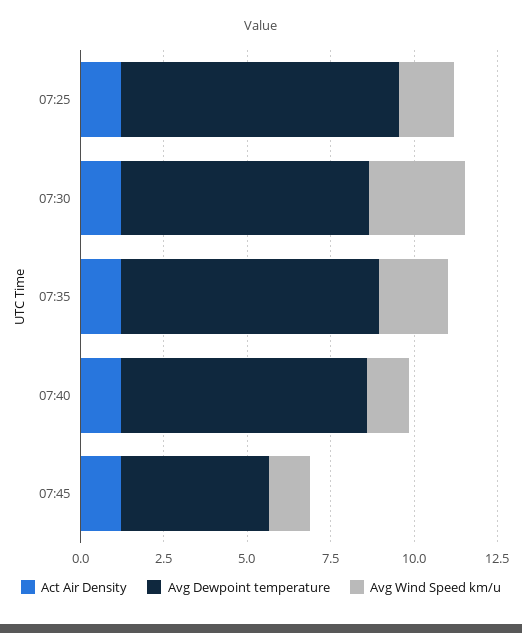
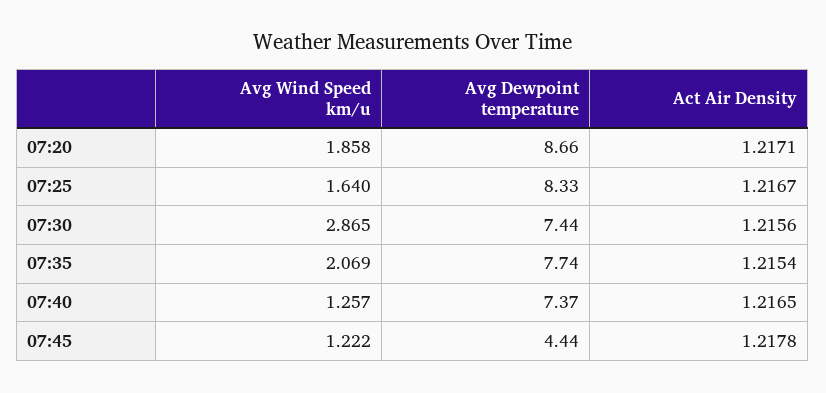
  {
    "Act Air Density": {
      "07:25": 1.2167,
      "07:30": 1.2156,
      "07:35": 1.2154,
      "07:40": 1.2165,
-     "07:45": 1.2178
+     "07:45": 1.2178,
+     "07:20": 1.2171
    },
    "Avg Dewpoint temperature": {
      "07:25": 8.33,
      "07:30": 7.44,
      "07:35": 7.74,
      "07:40": 7.37,
-     "07:45": 4.44
+     "07:45": 4.44,
+     "07:20": 8.66
    },
    "Avg Wind Speed km/u": {
      "07:25": 1.64,
      "07:30": 2.865,
      "07:35": 2.069,
      "07:40": 1.257,
-     "07:45": 1.222
+     "07:45": 1.222,
+     "07:20": 1.858
    }
  }

